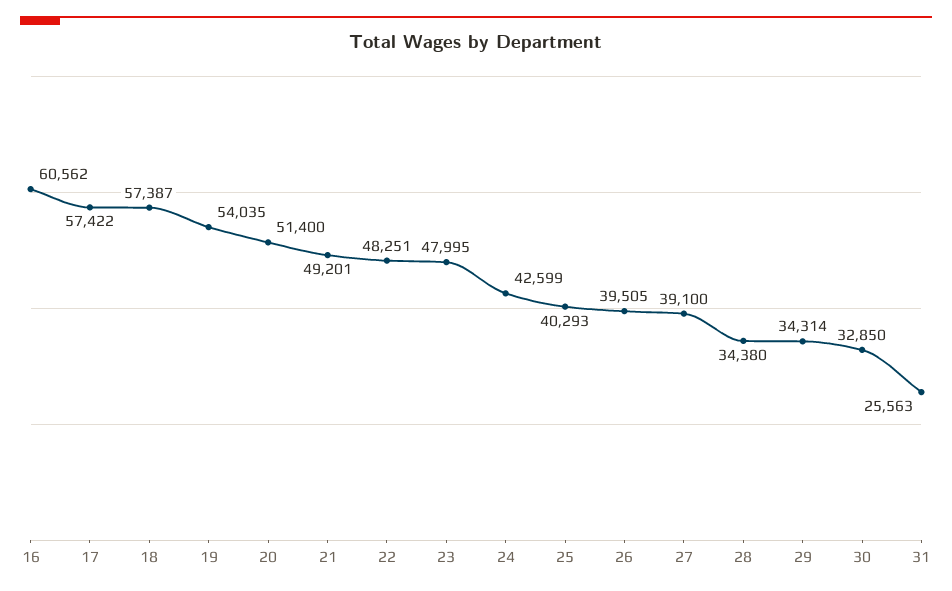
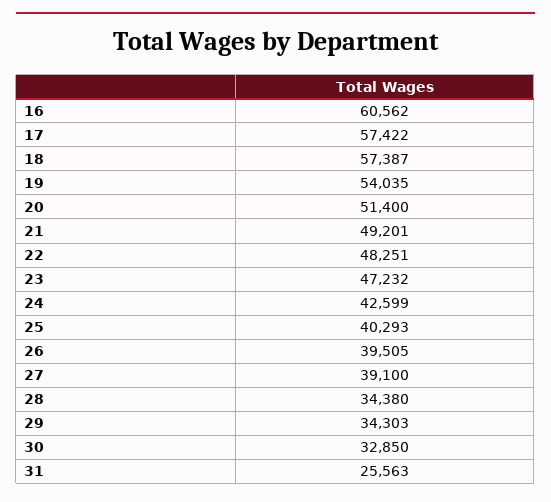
  {
    "16": 60562,
    "17": 57422,
    "18": 57387,
    "19": 54035,
    "20": 51400,
    "21": 49201,
    "22": 48251,
-   "23": 47995,
+   "23": 47232,
    "24": 42599,
    "25": 40293,
    "26": 39505,
    "27": 39100,
    "28": 34380,
-   "29": 34314,
+   "29": 34303,
    "30": 32850,
    "31": 25563
  }

